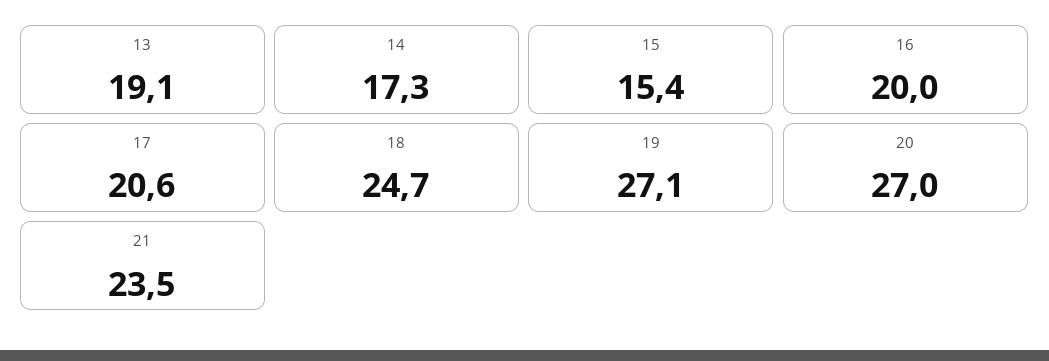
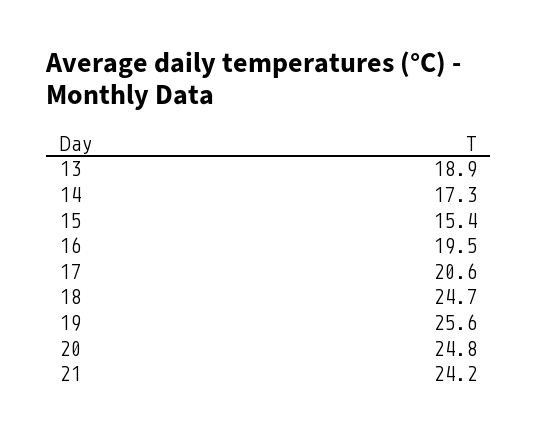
  {
-   "13": 19.1,
+   "13": 18.9,
    "14": 17.3,
    "15": 15.4,
-   "16": 20,
+   "16": 19.5,
    "17": 20.6,
    "18": 24.7,
-   "19": 27.1,
+   "19": 25.6,
-   "20": 27,
+   "20": 24.8,
-   "21": 23.5
+   "21": 24.2
  }

